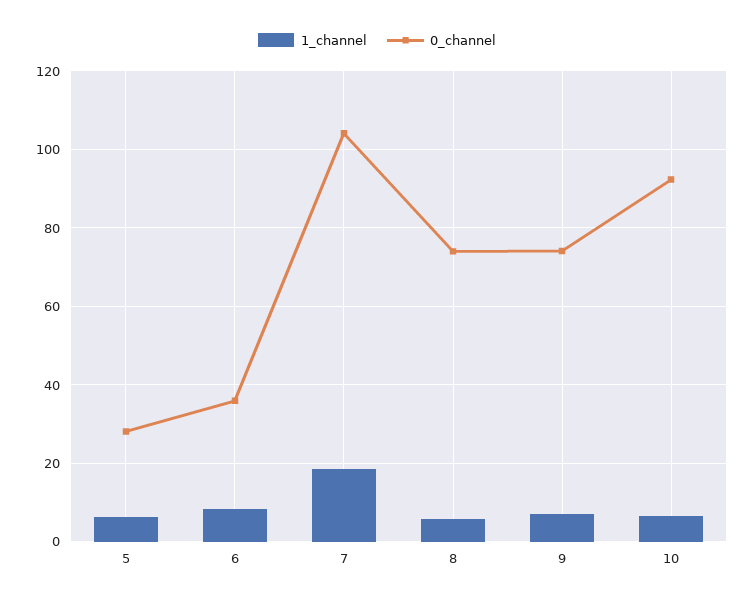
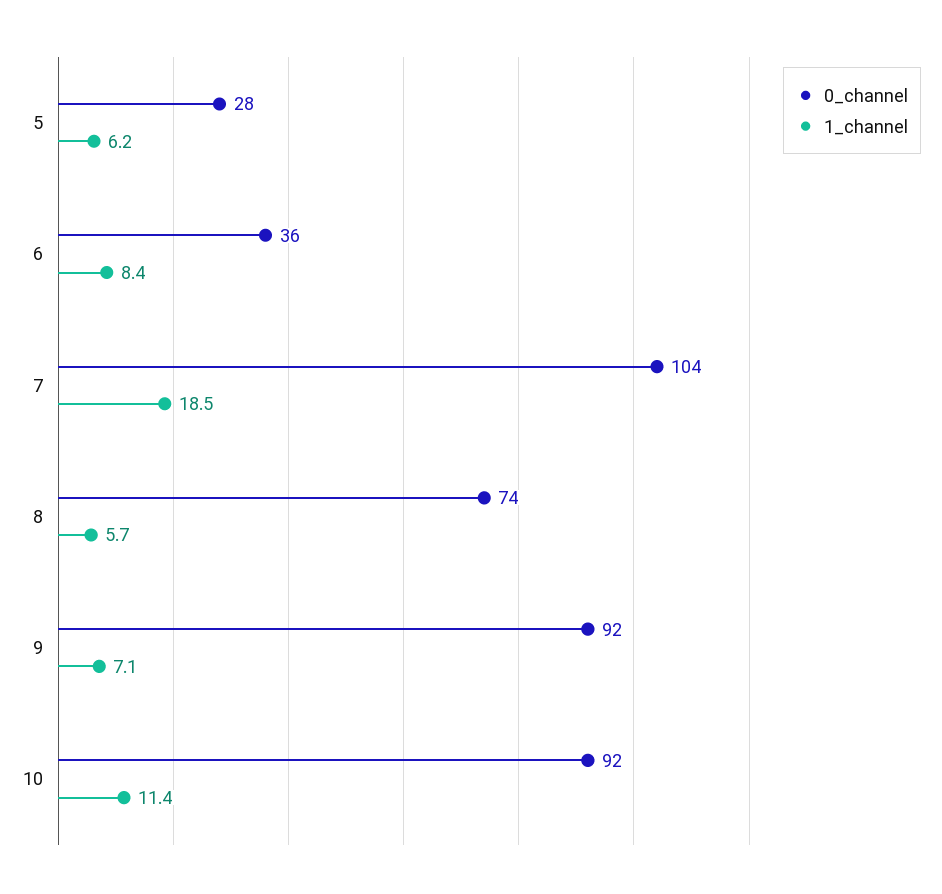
  {
    "1_channel": {
      "5": 6.2,
      "6": 8.4,
      "7": 18.5,
      "8": 5.7,
      "9": 7.1,
-     "10": 6
+     "10": 11.4
    },
    "0_channel": {
      "5": 28,
      "6": 36,
      "7": 104,
      "8": 74,
-     "9": 74,
+     "9": 92,
      "10": 92
    }
  }

